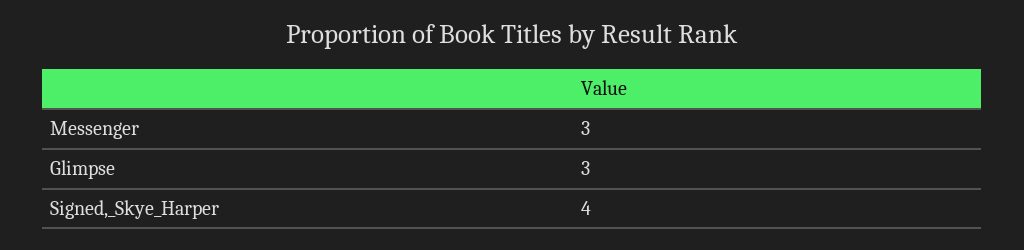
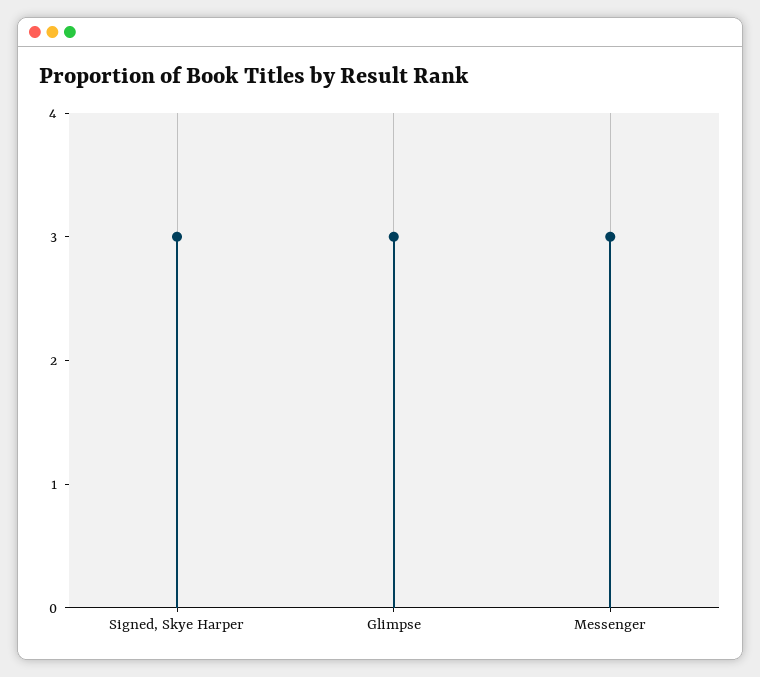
  {
    "Messenger": 3,
    "Glimpse": 3,
-   "Signed,_Skye_Harper": 4
+   "Signed,_Skye_Harper": 3
  }

